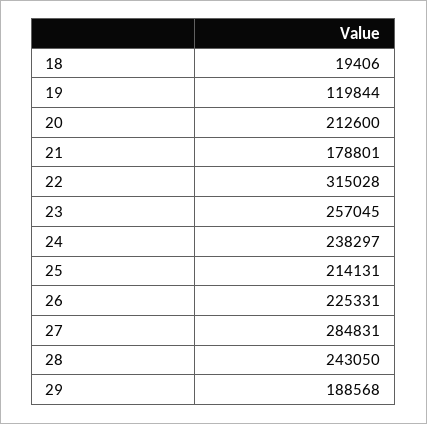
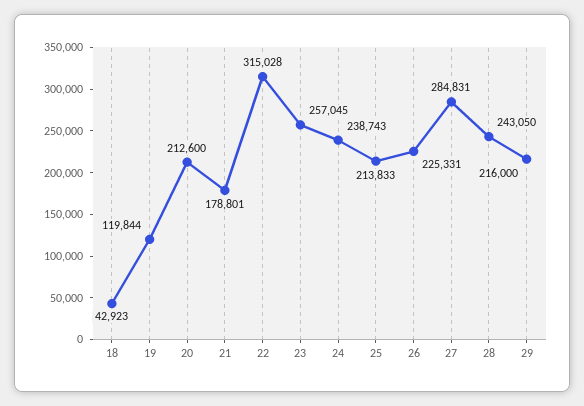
  {
-   "18": 19406,
+   "18": 42923,
    "19": 119844,
    "20": 212600,
    "21": 178801,
    "22": 315028,
    "23": 257045,
-   "24": 238297,
+   "24": 238743,
-   "25": 214131,
+   "25": 213833,
    "26": 225331,
    "27": 284831,
    "28": 243050,
-   "29": 188568
+   "29": 216000
  }

